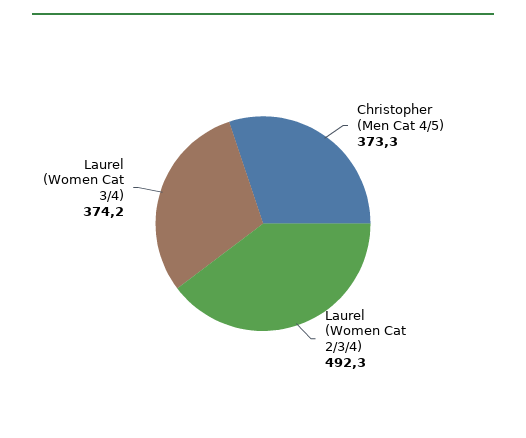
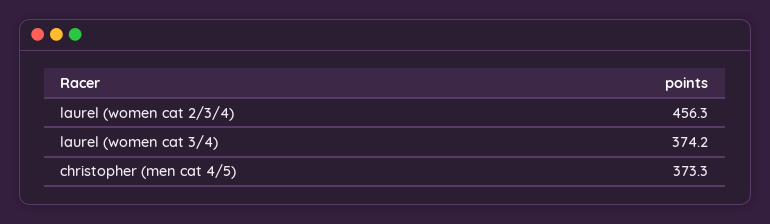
  {
    "Christopher (Men Cat 4/5)": 373.3,
-   "Laurel (Women Cat 2/3/4)": 492.3,
+   "Laurel (Women Cat 2/3/4)": 456.3,
    "Laurel (Women Cat 3/4)": 374.2
  }

